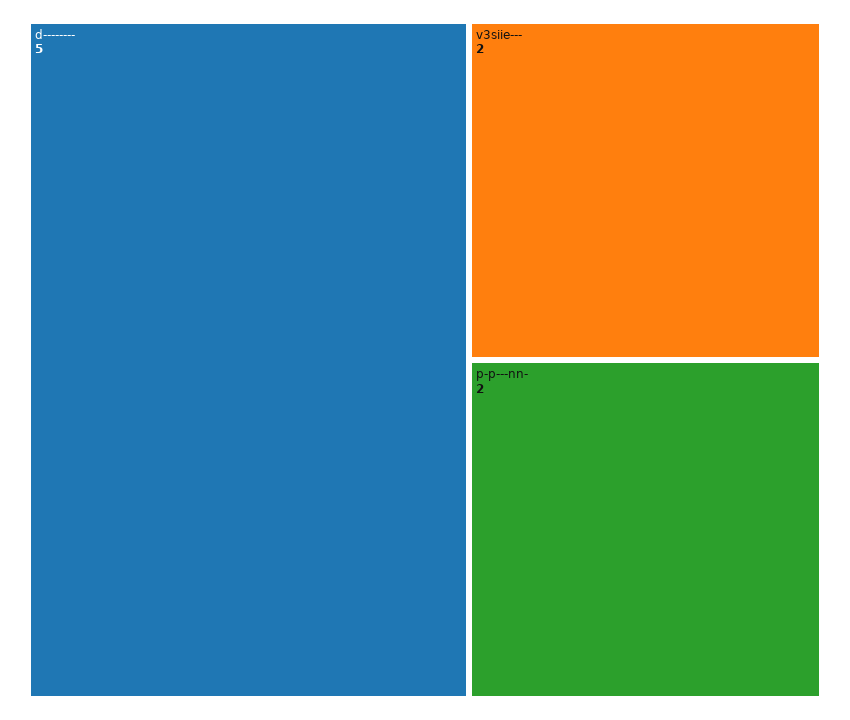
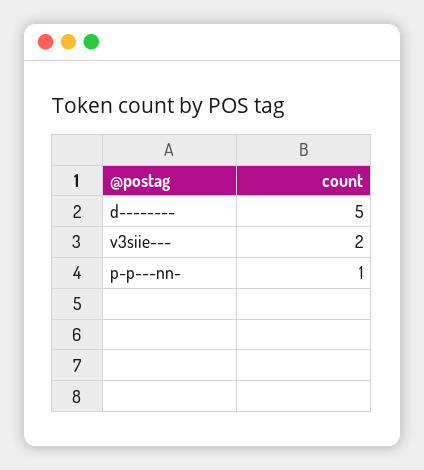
  {
    "d--------": 5,
    "v3siie---": 2,
-   "p-p---nn-": 2
+   "p-p---nn-": 1
  }

